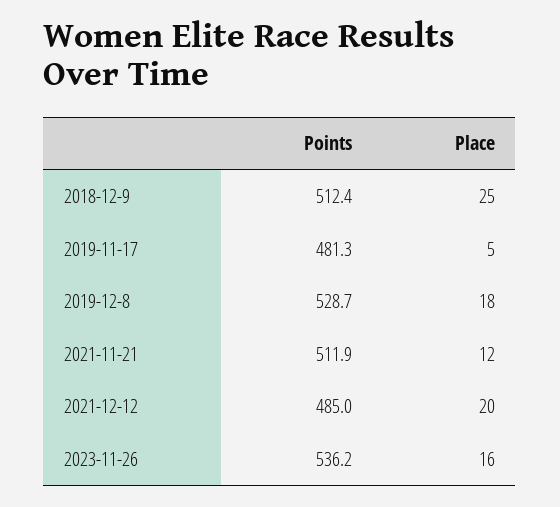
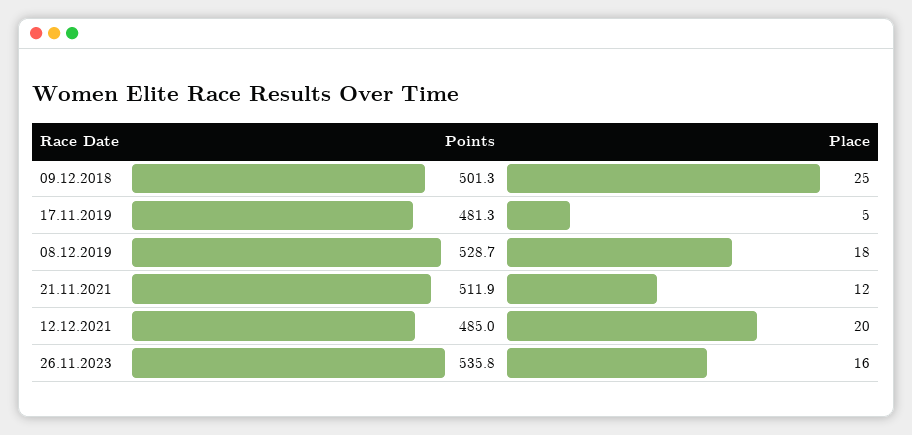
  {
    "Points": {
-     "2018-12-9": 512.4,
+     "2018-12-9": 501.3,
      "2019-11-17": 481.3,
      "2019-12-8": 528.7,
      "2021-11-21": 511.9,
      "2021-12-12": 485,
-     "2023-11-26": 536.2
+     "2023-11-26": 535.8
    },
    "Place": {
      "2018-12-9": 25,
      "2019-11-17": 5,
      "2019-12-8": 18,
      "2021-11-21": 12,
      "2021-12-12": 20,
      "2023-11-26": 16
    }
  }

